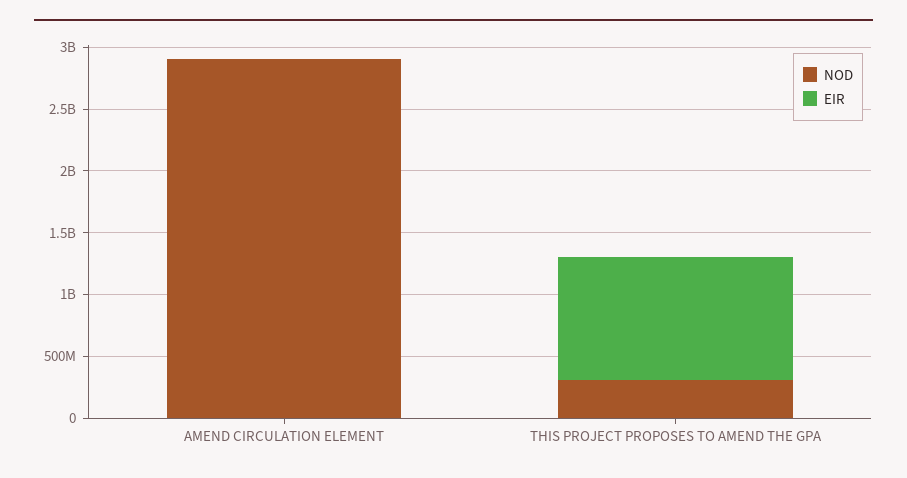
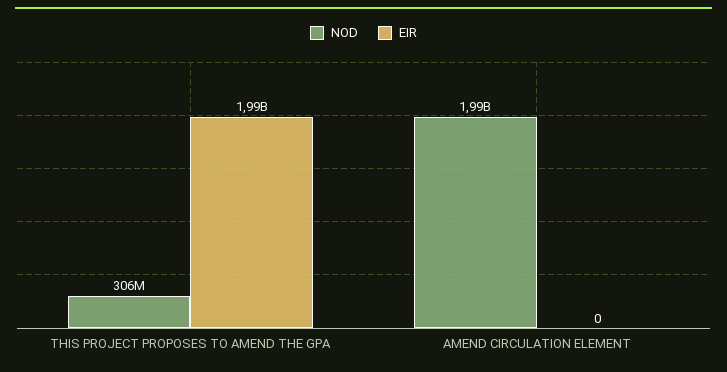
  {
    "NOD": {
-     "AMEND CIRCULATION ELEMENT": 2900000000,
+     "AMEND CIRCULATION ELEMENT": 1990000000,
      "THIS PROJECT PROPOSES TO AMEND THE GPA": 306000000
    },
    "EIR": {
      "AMEND CIRCULATION ELEMENT": 0,
-     "THIS PROJECT PROPOSES TO AMEND THE GPA": 1000000000
+     "THIS PROJECT PROPOSES TO AMEND THE GPA": 1990000000
    }
  }

